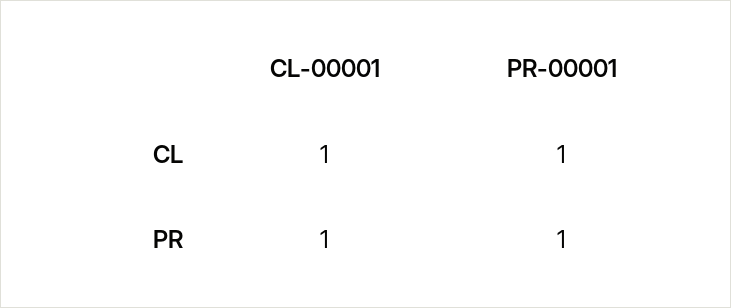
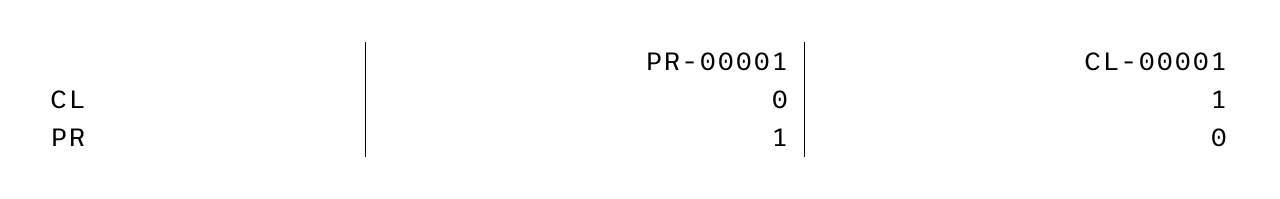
  {
    "CL-00001": {
      "CL": 1,
-     "PR": 1
+     "PR": 0
    },
    "PR-00001": {
-     "CL": 1,
+     "CL": 0,
      "PR": 1
    }
  }

